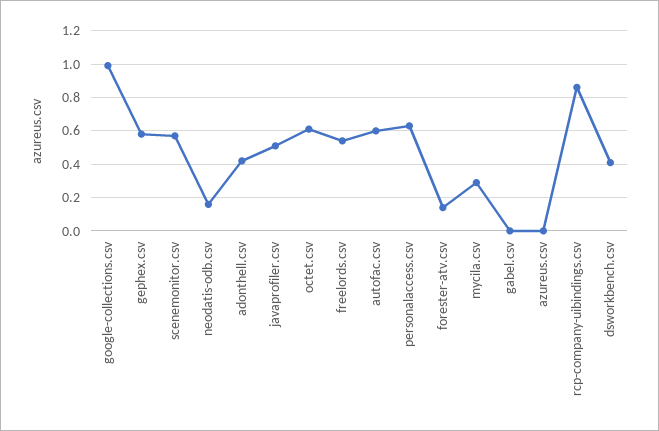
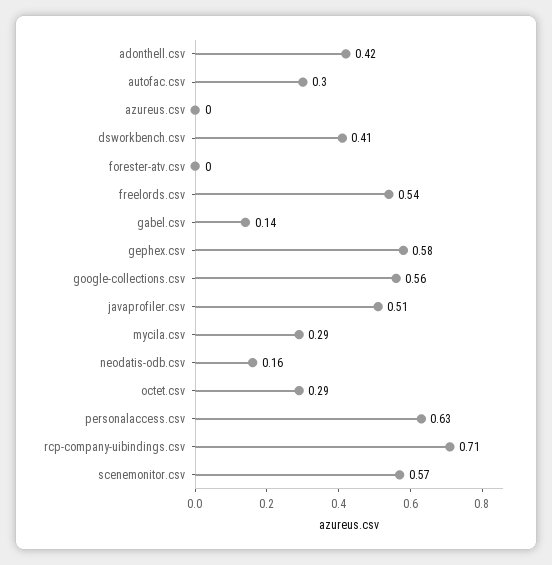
  {
-   "google-collections.csv": 1,
+   "google-collections.csv": 0.56,
    "gephex.csv": 0.58,
    "scenemonitor.csv": 0.57,
    "neodatis-odb.csv": 0.16,
    "adonthell.csv": 0.42,
    "javaprofiler.csv": 0.51,
-   "octet.csv": 0.6,
+   "octet.csv": 0.29,
    "freelords.csv": 0.54,
-   "autofac.csv": 0.6,
+   "autofac.csv": 0.3,
    "personalaccess.csv": 0.63,
-   "forester-atv.csv": 0.15,
+   "forester-atv.csv": 0,
    "mycila.csv": 0.29,
-   "gabel.csv": 0,
+   "gabel.csv": 0.14,
    "azureus.csv": 0,
-   "rcp-company-uibindings.csv": 0.85,
+   "rcp-company-uibindings.csv": 0.71,
    "dsworkbench.csv": 0.41
  }

